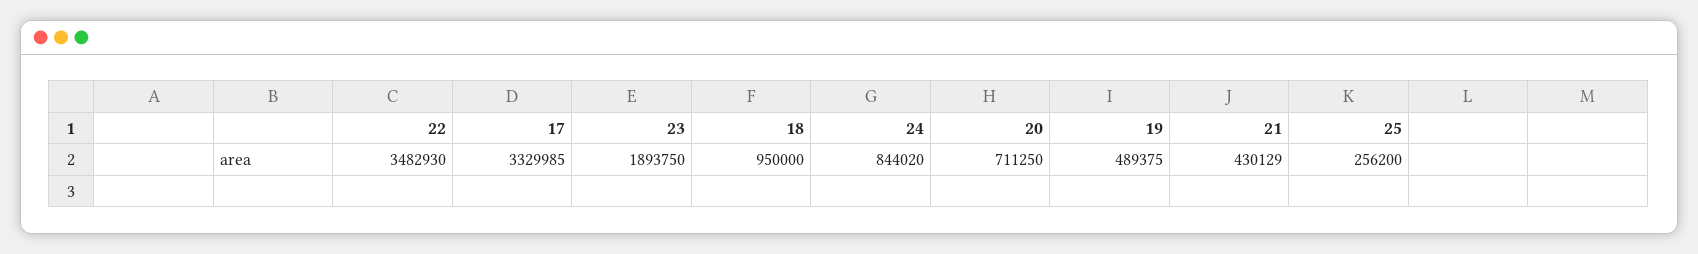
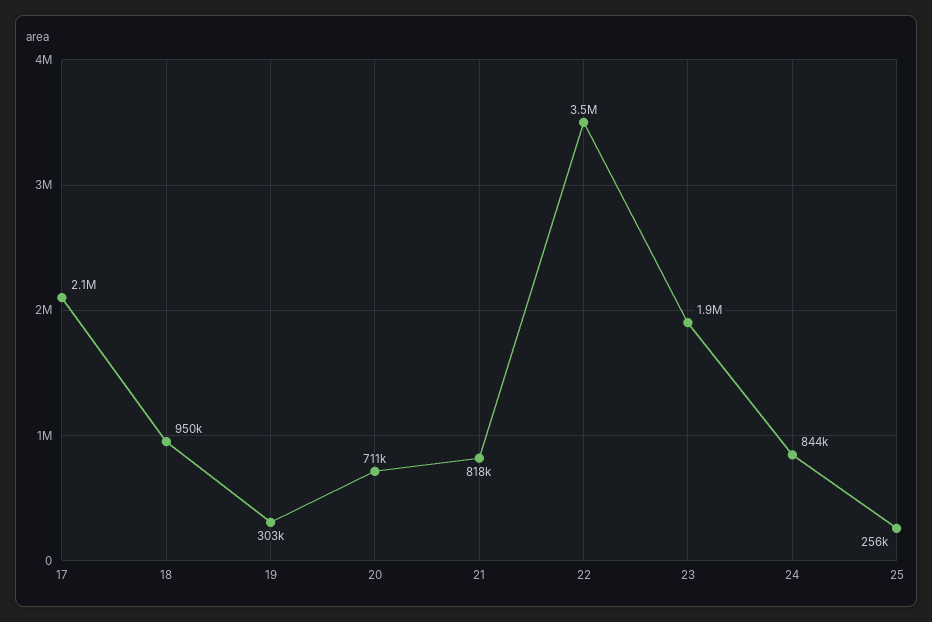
  {
    "22": 3482930,
-   "17": 3329985,
+   "17": 2100000,
    "23": 1893750,
    "18": 950000,
    "24": 844020,
    "20": 711250,
-   "19": 489375,
+   "19": 303000,
-   "21": 430129,
+   "21": 818000,
    "25": 256200
  }

